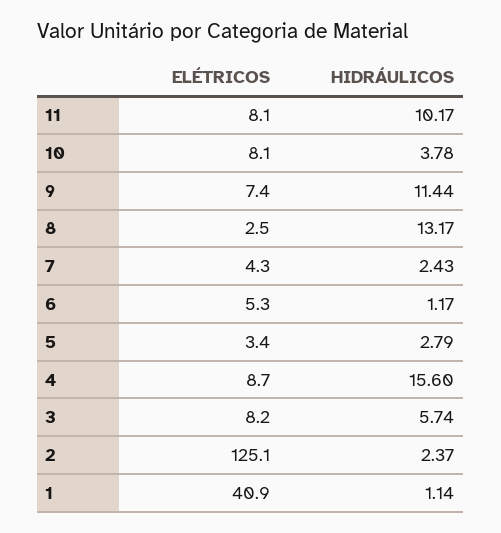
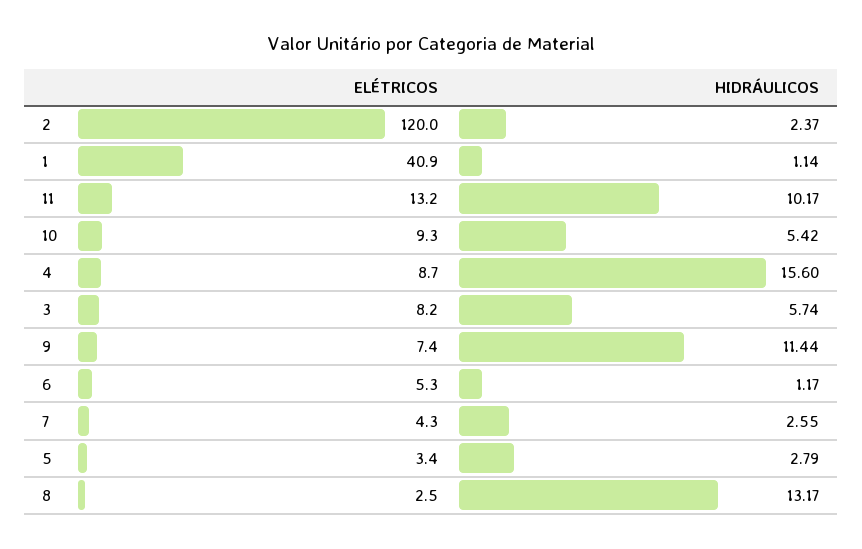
  {
    "ELÉTRICOS": {
-     "11": 8.1,
+     "11": 13.2,
-     "10": 8.1,
+     "10": 9.3,
      "9": 7.4,
      "8": 2.5,
      "7": 4.3,
      "6": 5.3,
      "5": 3.4,
      "4": 8.7,
      "3": 8.2,
-     "2": 125.1,
+     "2": 120,
      "1": 40.9
    },
    "HIDRÁULICOS": {
      "11": 10.17,
-     "10": 3.78,
+     "10": 5.42,
      "9": 11.44,
      "8": 13.17,
-     "7": 2.43,
+     "7": 2.55,
      "6": 1.17,
      "5": 2.79,
      "4": 15.6,
      "3": 5.74,
      "2": 2.37,
      "1": 1.14
    }
  }

